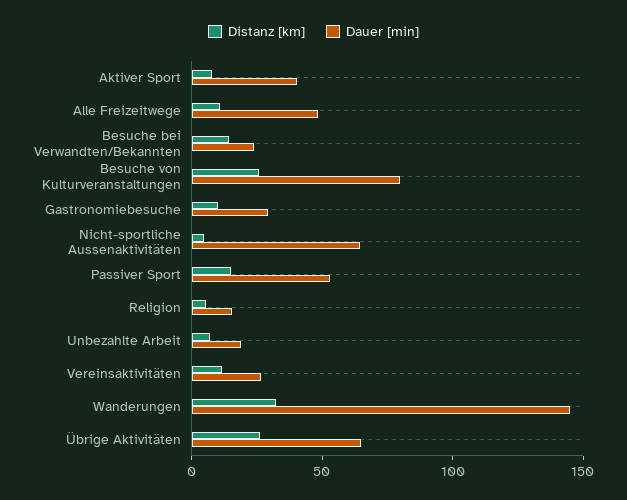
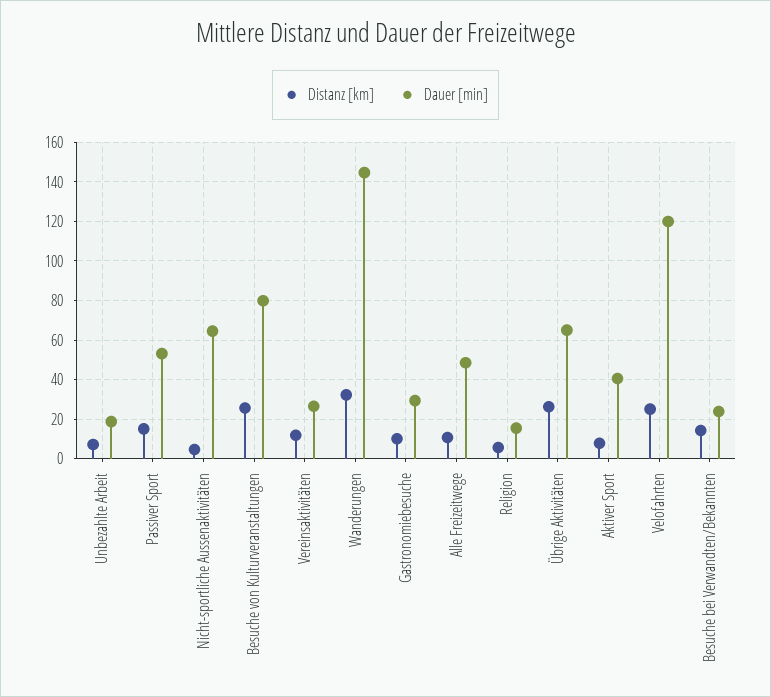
  {
    "Distanz [km]": {
      "Aktiver Sport": 10,
      "Alle Freizeitwege": 10,
      "Besuche bei Verwandten/Bekannten": 15,
      "Besuche von Kulturveranstaltungen": 25,
      "Gastronomiebesuche": 10,
      "Nicht-sportliche Aussenaktivitäten": 5,
      "Passiver Sport": 15,
      "Religion": 5,
      "Unbezahlte Arbeit": 5,
      "Vereinsaktivitäten": 10,
      "Wanderungen": 30,
-     "Übrige Aktivitäten": 25
+     "Übrige Aktivitäten": 25,
+     "Velofahrten": 25
    },
    "Dauer [min]": {
      "Aktiver Sport": 40,
      "Alle Freizeitwege": 50,
      "Besuche bei Verwandten/Bekannten": 25,
      "Besuche von Kulturveranstaltungen": 80,
      "Gastronomiebesuche": 30,
      "Nicht-sportliche Aussenaktivitäten": 65,
      "Passiver Sport": 55,
      "Religion": 15,
      "Unbezahlte Arbeit": 20,
      "Vereinsaktivitäten": 25,
      "Wanderungen": 145,
-     "Übrige Aktivitäten": 65
+     "Übrige Aktivitäten": 65,
+     "Velofahrten": 120
    }
  }

